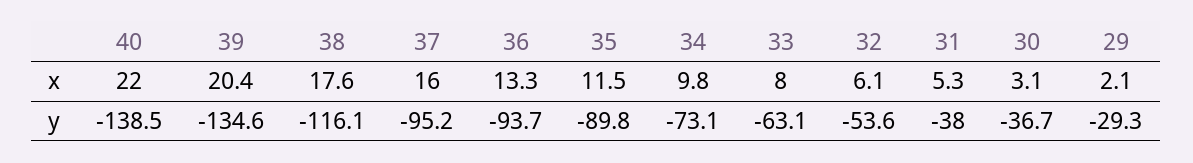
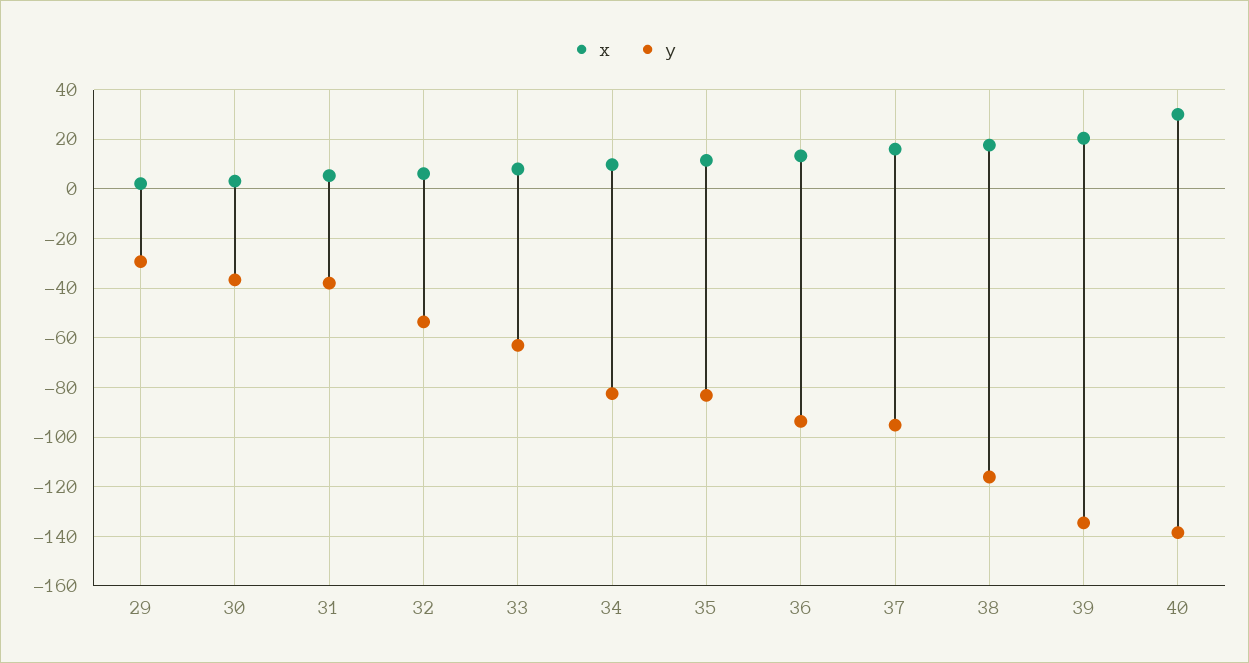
  {
    "x": {
-     "40": 22,
+     "40": 30,
      "39": 20.4,
      "38": 17.6,
      "37": 16,
      "36": 13.3,
      "35": 11.5,
      "34": 9.8,
      "33": 8,
      "32": 6.1,
      "31": 5.3,
      "30": 3.1,
      "29": 2.1
    },
    "y": {
      "40": -138.5,
      "39": -134.6,
      "38": -116.1,
      "37": -95.2,
      "36": -93.7,
-     "35": -89.8,
+     "35": -82.5,
-     "34": -73.1,
+     "34": -82.5,
      "33": -63.1,
      "32": -53.6,
      "31": -38,
      "30": -36.7,
      "29": -29.3
    }
  }

